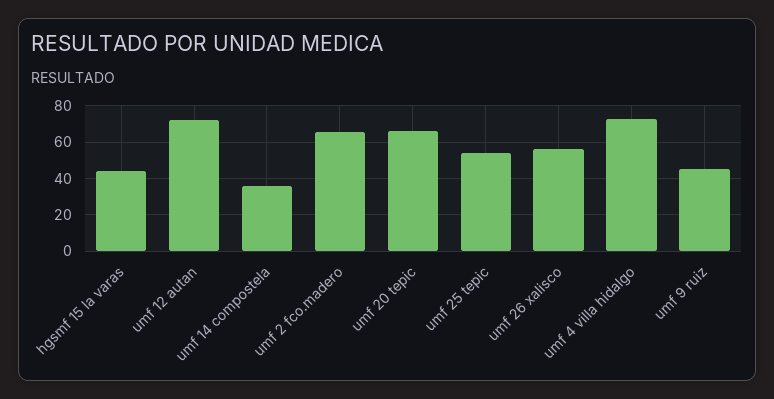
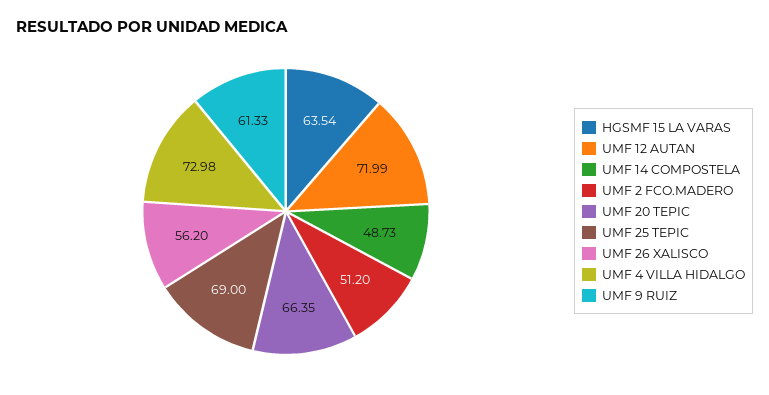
  {
-   "hgsmf 15 la varas": 45,
+   "hgsmf 15 la varas": 63.54,
    "umf 12 autan": 71.99,
-   "umf 14 compostela": 35,
+   "umf 14 compostela": 48.73,
-   "umf 2 fco.madero": 65,
+   "umf 2 fco.madero": 51.2,
    "umf 20 tepic": 66.35,
-   "umf 25 tepic": 55,
+   "umf 25 tepic": 69,
    "umf 26 xalisco": 56.2,
    "umf 4 villa hidalgo": 72.98,
-   "umf 9 ruiz": 45
+   "umf 9 ruiz": 61.33
  }

